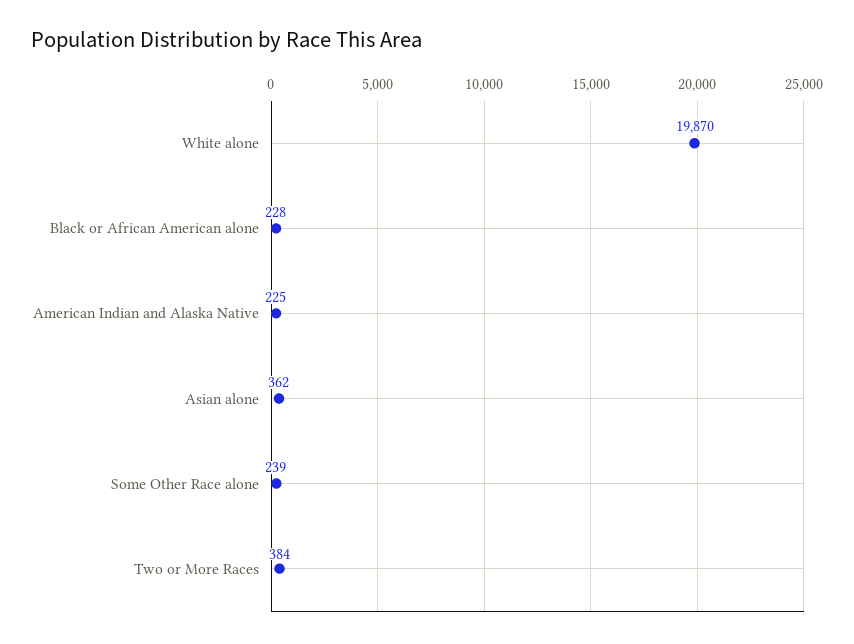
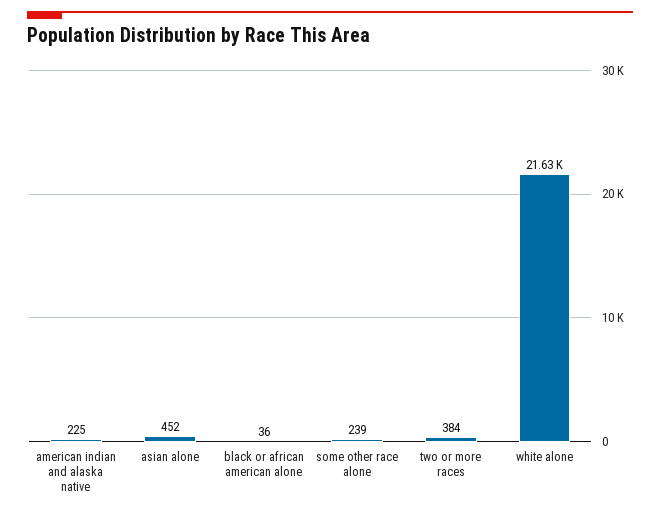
  {
-   "White alone": 19870,
+   "White alone": 21630,
-   "Black or African American alone": 228,
+   "Black or African American alone": 36,
    "American Indian and Alaska Native": 225,
-   "Asian alone": 362,
+   "Asian alone": 452,
    "Some Other Race alone": 239,
    "Two or More Races": 384
  }

